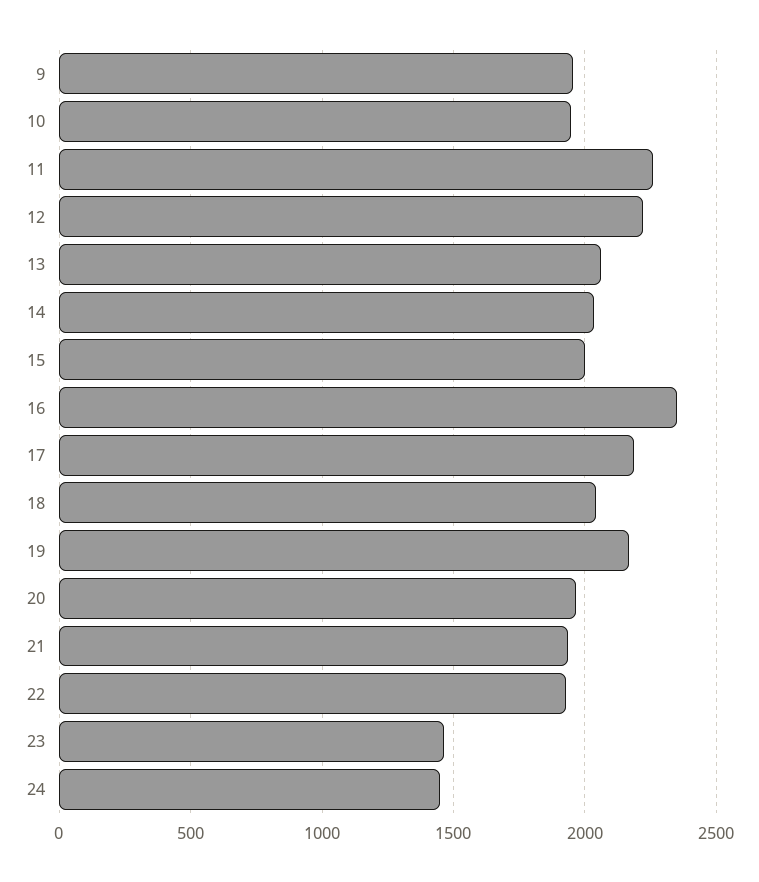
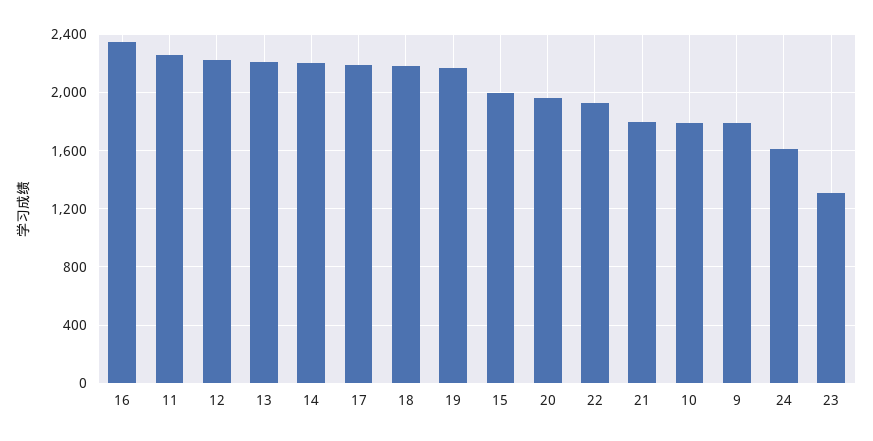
  {
-   "9": 1950,
+   "9": 1800,
-   "10": 1950,
+   "10": 1800,
    "11": 2250,
    "12": 2200,
-   "13": 2050,
+   "13": 2200,
-   "14": 2050,
+   "14": 2200,
    "15": 2000,
    "16": 2350,
    "17": 2200,
-   "18": 2050,
+   "18": 2200,
    "19": 2150,
    "20": 1950,
-   "21": 1950,
+   "21": 1800,
    "22": 1950,
-   "23": 1450,
+   "23": 1300,
-   "24": 1450
+   "24": 1600
  }

